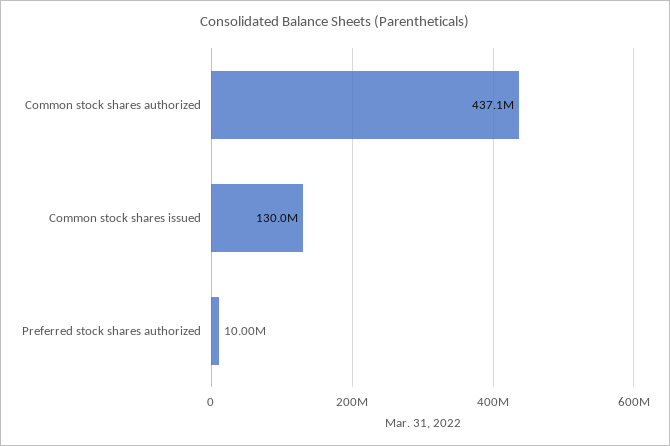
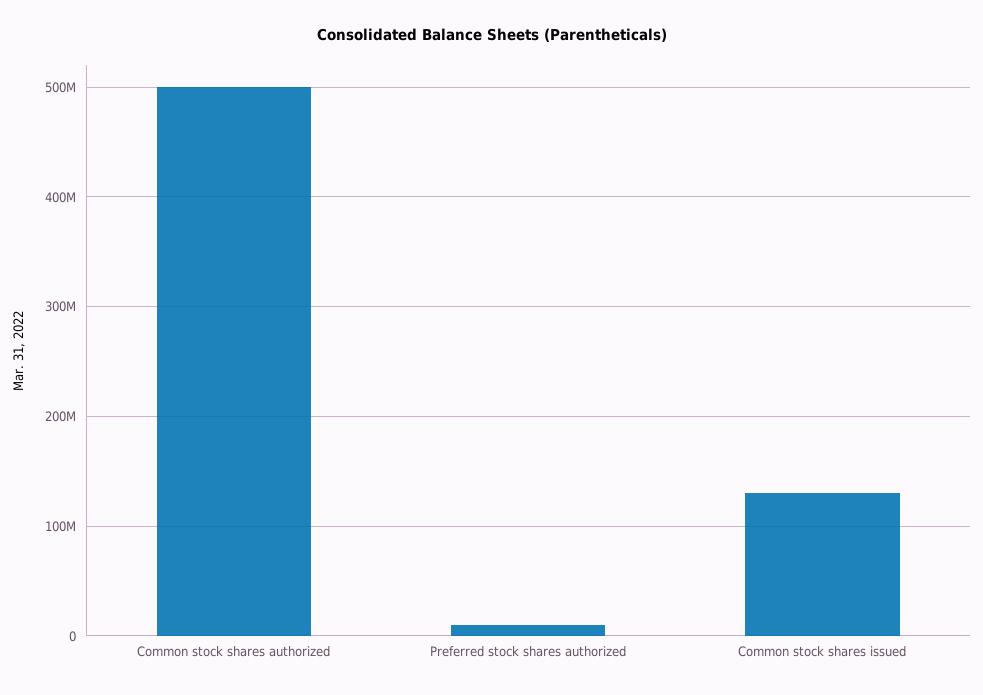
  {
-   "Common stock shares authorized": 437100000,
+   "Common stock shares authorized": 500000000,
    "Common stock shares issued": 130000000,
    "Preferred stock shares authorized": 10000000
  }

